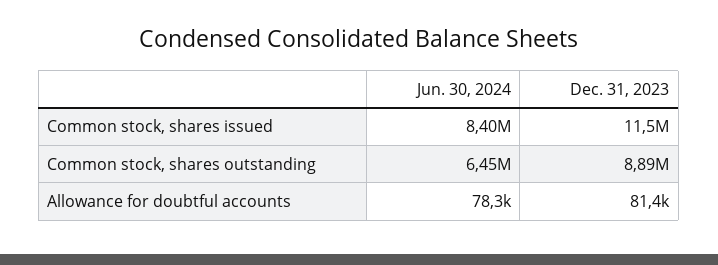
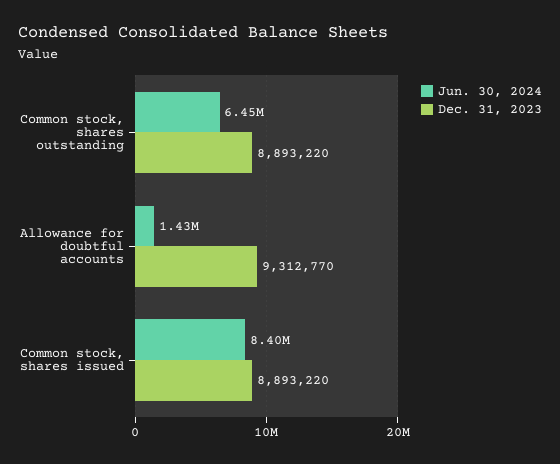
  {
    "Jun. 30, 2024": {
      "Common stock, shares issued": 8400000,
      "Common stock, shares outstanding": 6450000,
-     "Allowance for doubtful accounts": 78300
+     "Allowance for doubtful accounts": 1430000
    },
    "Dec. 31, 2023": {
-     "Common stock, shares issued": 11500000,
+     "Common stock, shares issued": 8893220,
      "Common stock, shares outstanding": 8893220,
-     "Allowance for doubtful accounts": 81400
+     "Allowance for doubtful accounts": 9312770
    }
  }

